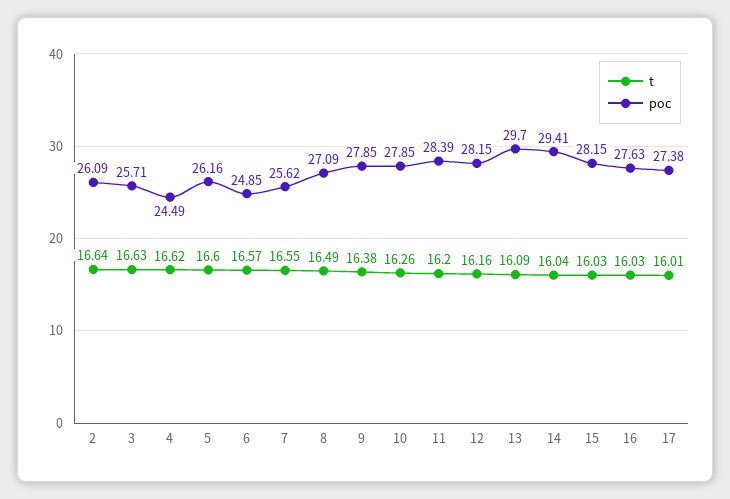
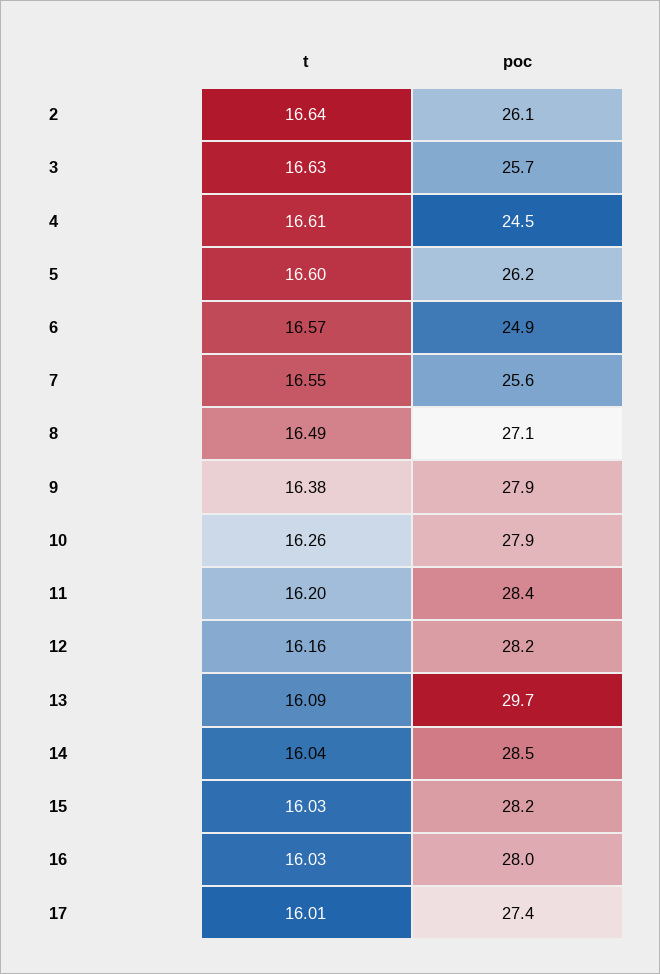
  {
    "t": {
      "2": 16.64,
      "3": 16.63,
-     "4": 16.62,
+     "4": 16.61,
      "5": 16.6,
      "6": 16.57,
      "7": 16.55,
      "8": 16.49,
      "9": 16.38,
      "10": 16.26,
      "11": 16.2,
      "12": 16.16,
      "13": 16.09,
      "14": 16.04,
      "15": 16.03,
      "16": 16.03,
      "17": 16.01
    },
    "poc": {
      "2": 26.09,
      "3": 25.71,
      "4": 24.49,
      "5": 26.16,
      "6": 24.85,
      "7": 25.62,
      "8": 27.09,
      "9": 27.85,
      "10": 27.85,
      "11": 28.39,
      "12": 28.15,
      "13": 29.7,
-     "14": 29.41,
+     "14": 28.5,
      "15": 28.15,
-     "16": 27.63,
+     "16": 28,
      "17": 27.38
    }
  }

